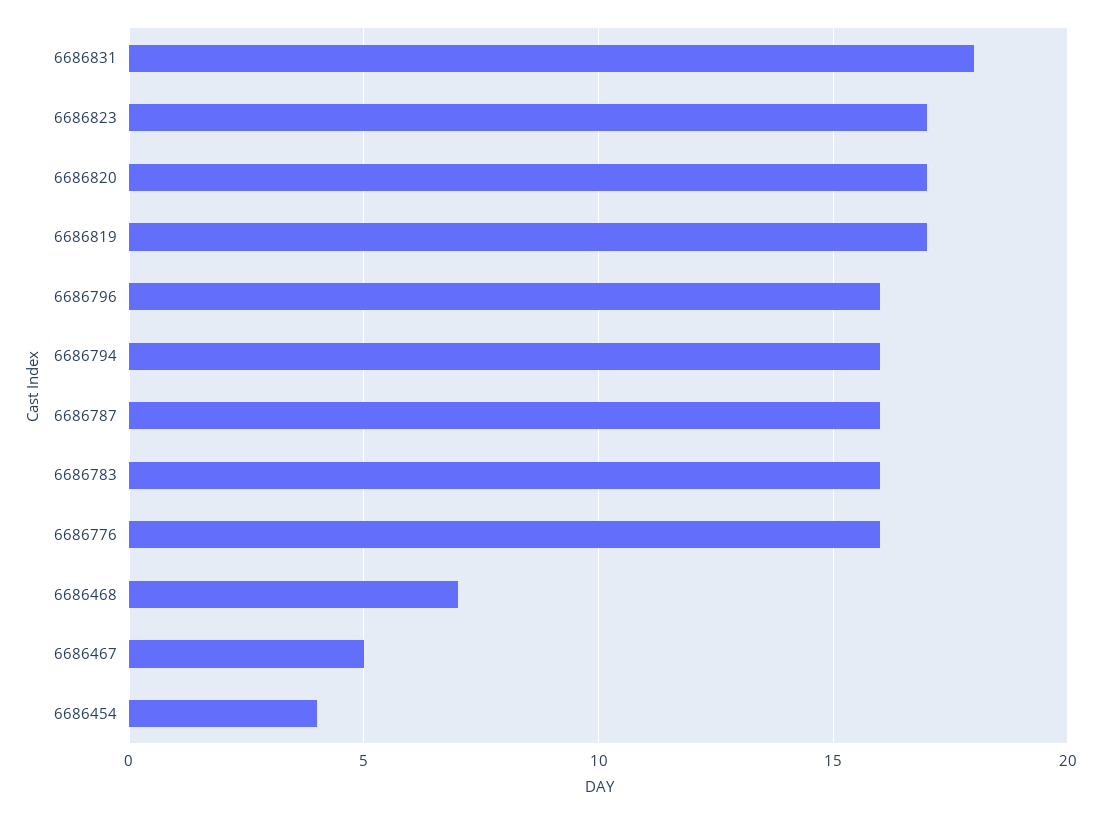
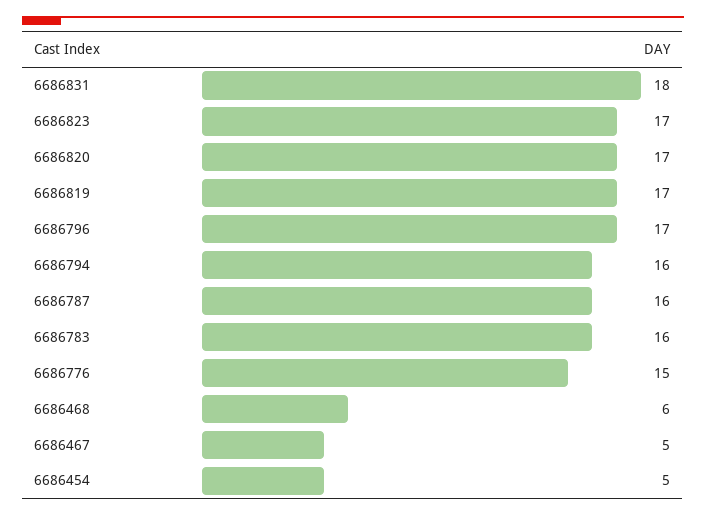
  {
    "6686831": 18,
    "6686823": 17,
    "6686820": 17,
    "6686819": 17,
-   "6686796": 16,
+   "6686796": 17,
    "6686794": 16,
    "6686787": 16,
    "6686783": 16,
-   "6686776": 16,
+   "6686776": 15,
-   "6686468": 7,
+   "6686468": 6,
    "6686467": 5,
-   "6686454": 4
+   "6686454": 5
  }

